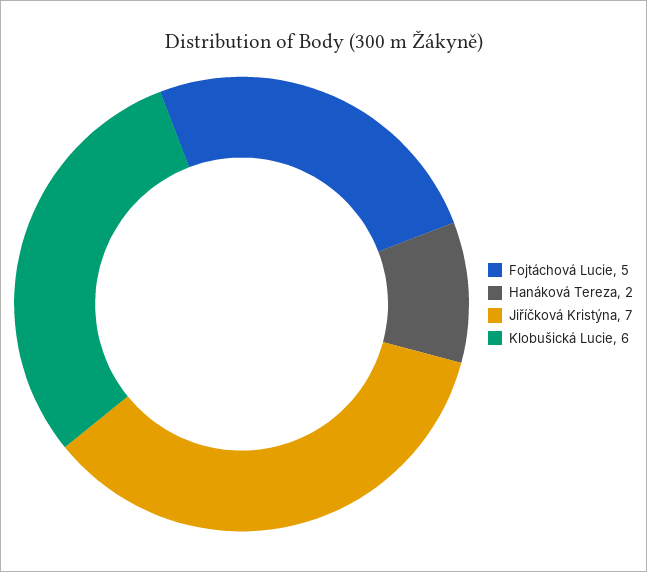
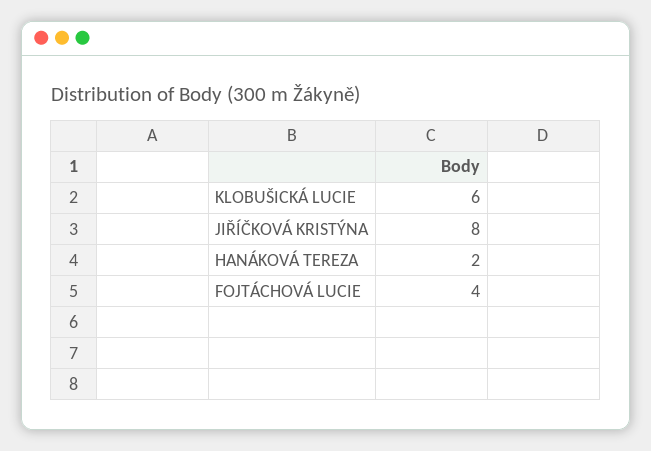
  {
-   "Fojtáchová Lucie": 5,
+   "Fojtáchová Lucie": 4,
    "Hanáková Tereza": 2,
-   "Jiříčková Kristýna": 7,
+   "Jiříčková Kristýna": 8,
    "Klobušická Lucie": 6
  }

